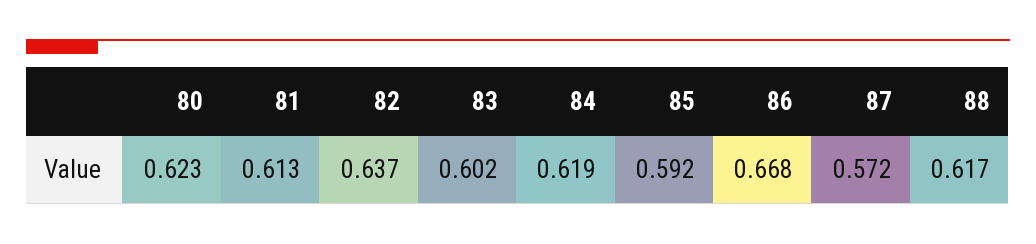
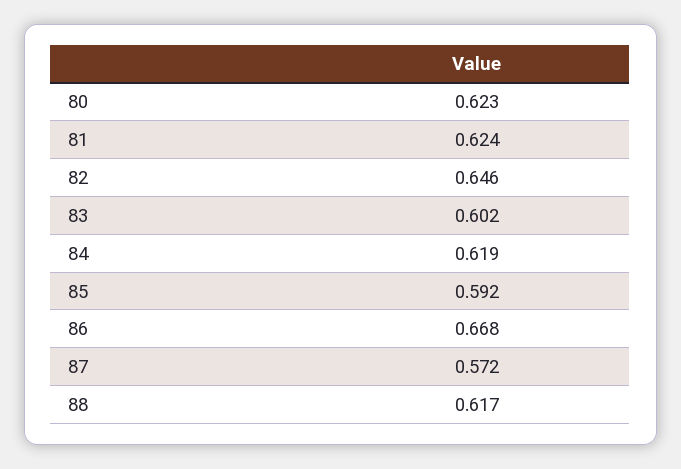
  {
    "80": 0.623,
-   "81": 0.613,
+   "81": 0.624,
-   "82": 0.637,
+   "82": 0.646,
    "83": 0.602,
    "84": 0.619,
    "85": 0.592,
    "86": 0.668,
    "87": 0.572,
    "88": 0.617
  }

